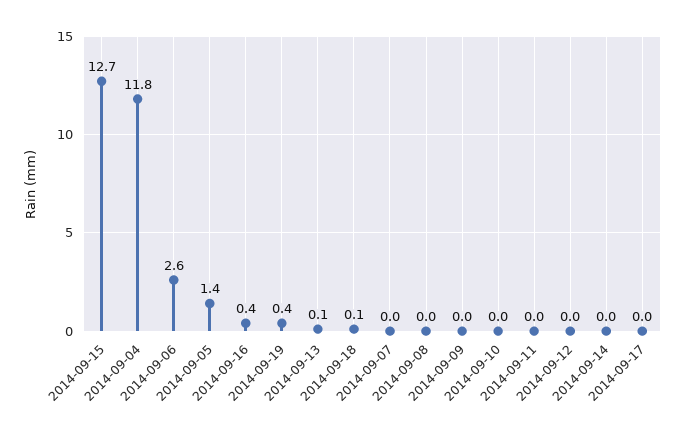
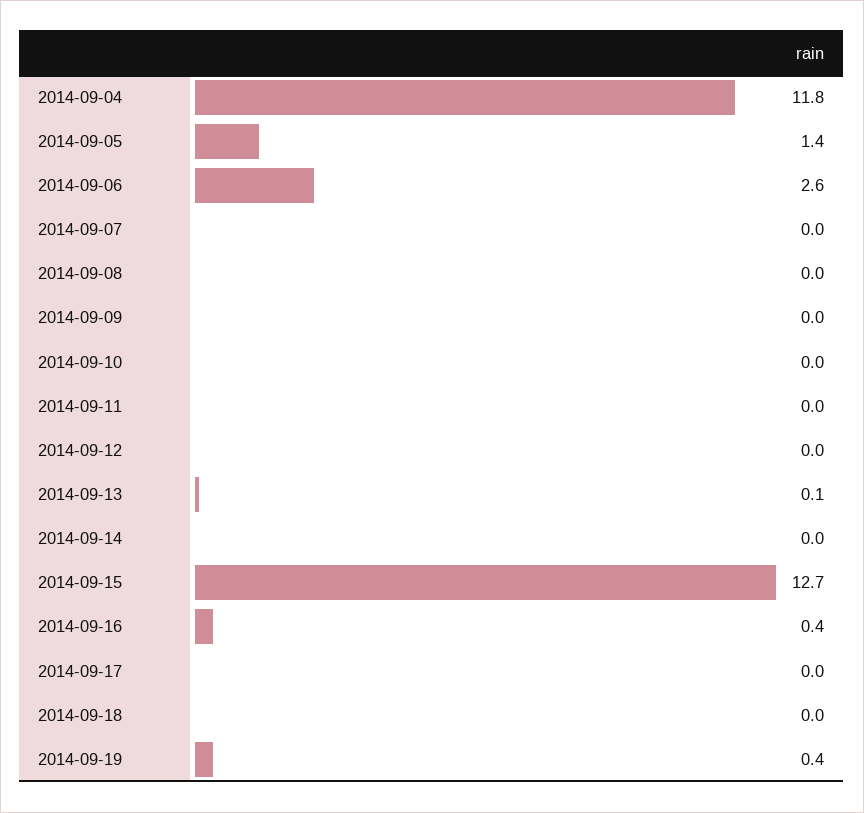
  {
    "2014-09-15": 12.7,
    "2014-09-04": 11.8,
    "2014-09-06": 2.6,
    "2014-09-05": 1.4,
    "2014-09-16": 0.4,
    "2014-09-19": 0.4,
    "2014-09-13": 0.1,
-   "2014-09-18": 0.1,
+   "2014-09-18": 0,
    "2014-09-07": 0,
    "2014-09-08": 0,
    "2014-09-09": 0,
    "2014-09-10": 0,
    "2014-09-11": 0,
    "2014-09-12": 0,
    "2014-09-14": 0,
    "2014-09-17": 0
  }

